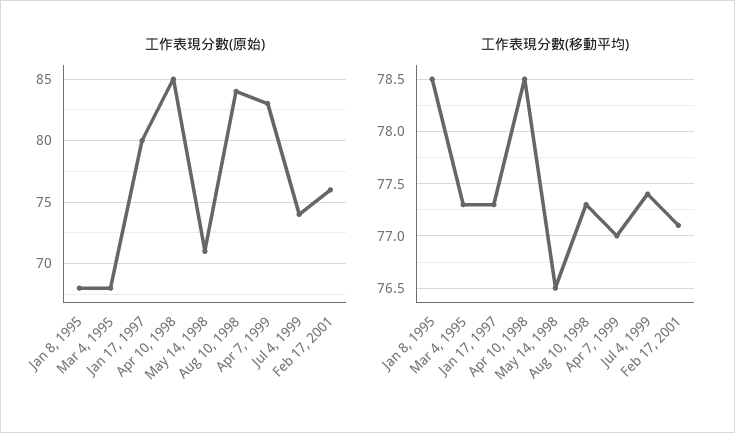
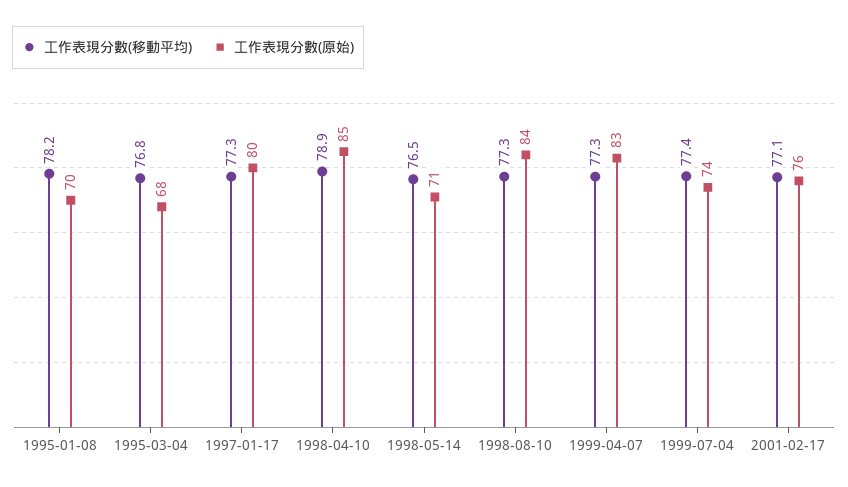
  {
    "工作表現分數(原始)": {
-     "Jan 8, 1995": 68,
+     "Jan 8, 1995": 70,
      "Mar 4, 1995": 68,
      "Jan 17, 1997": 80,
      "Apr 10, 1998": 85,
      "May 14, 1998": 71,
      "Aug 10, 1998": 84,
      "Apr 7, 1999": 83,
      "Jul 4, 1999": 74,
      "Feb 17, 2001": 76
    },
    "工作表現分數(移動平均)": {
-     "Jan 8, 1995": 78.5,
+     "Jan 8, 1995": 78.2,
-     "Mar 4, 1995": 77.3,
+     "Mar 4, 1995": 76.8,
      "Jan 17, 1997": 77.3,
-     "Apr 10, 1998": 78.5,
+     "Apr 10, 1998": 78.9,
      "May 14, 1998": 76.5,
      "Aug 10, 1998": 77.3,
-     "Apr 7, 1999": 77,
+     "Apr 7, 1999": 77.3,
      "Jul 4, 1999": 77.4,
      "Feb 17, 2001": 77.1
    }
  }

